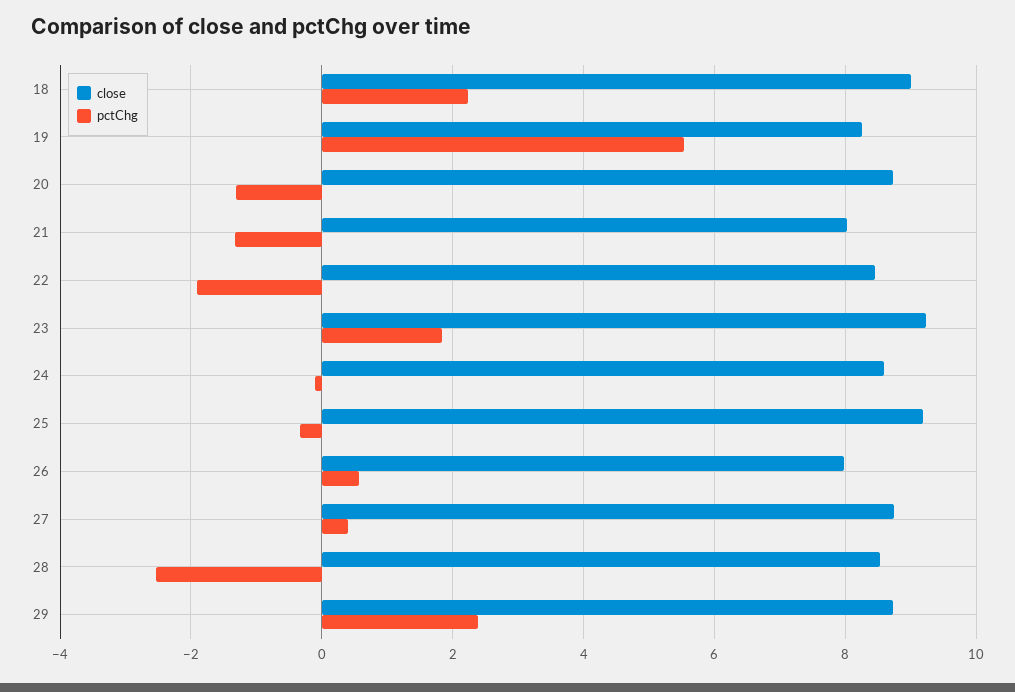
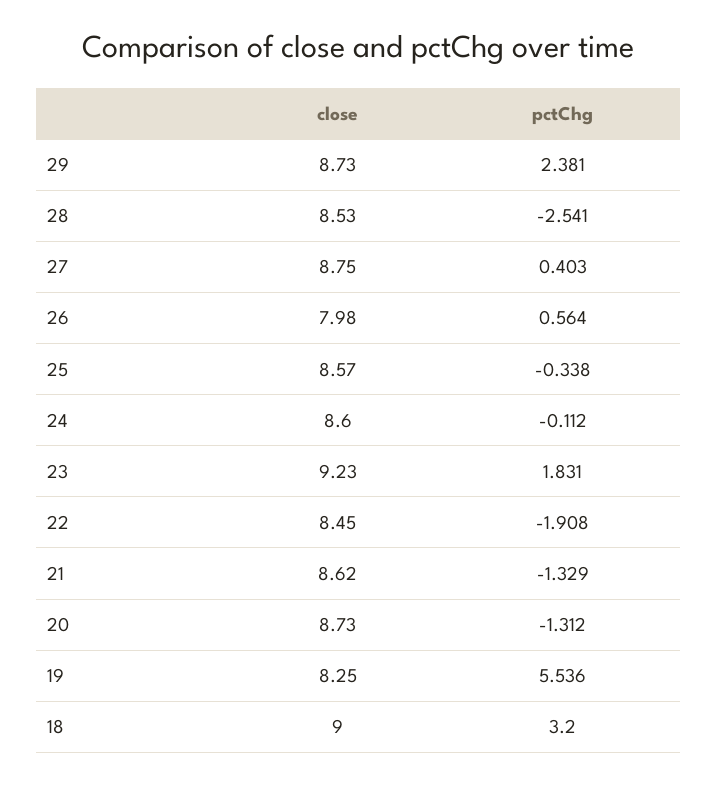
  {
    "close": {
      "18": 9,
      "19": 8.25,
      "20": 8.73,
-     "21": 8,
+     "21": 8.62,
      "22": 8.45,
      "23": 9.23,
      "24": 8.6,
-     "25": 9.2,
+     "25": 8.57,
      "26": 7.98,
      "27": 8.75,
      "28": 8.53,
      "29": 8.73
    },
    "pctChg": {
-     "18": 2.2,
+     "18": 3.2,
      "19": 5.536,
      "20": -1.312,
      "21": -1.329,
      "22": -1.908,
      "23": 1.831,
      "24": -0.112,
      "25": -0.338,
      "26": 0.564,
      "27": 0.403,
      "28": -2.541,
      "29": 2.381
    }
  }

